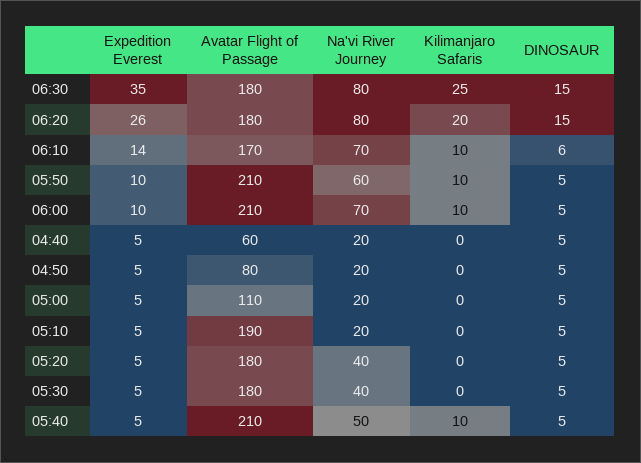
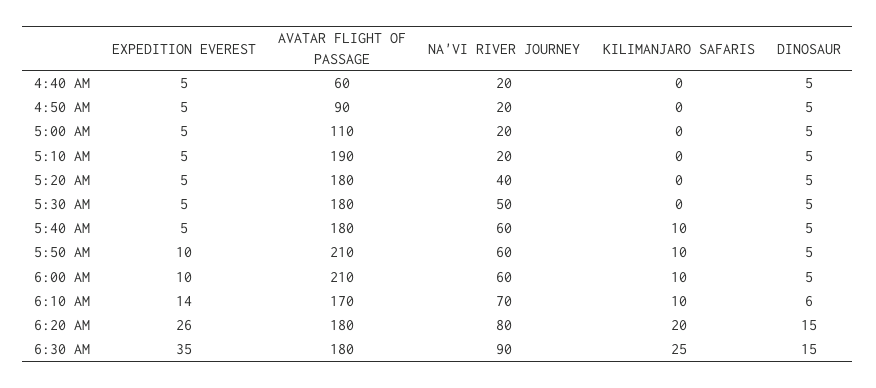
  {
    "Expedition Everest": {
      "06:30": 35,
      "06:20": 26,
      "06:10": 14,
      "05:50": 10,
      "06:00": 10,
      "04:40": 5,
      "04:50": 5,
      "05:00": 5,
      "05:10": 5,
      "05:20": 5,
      "05:30": 5,
      "05:40": 5
    },
    "Avatar Flight of Passage": {
      "06:30": 180,
      "06:20": 180,
      "06:10": 170,
      "05:50": 210,
      "06:00": 210,
      "04:40": 60,
-     "04:50": 80,
+     "04:50": 90,
      "05:00": 110,
      "05:10": 190,
      "05:20": 180,
      "05:30": 180,
-     "05:40": 210
+     "05:40": 180
    },
    "Na'vi River Journey": {
-     "06:30": 80,
+     "06:30": 90,
      "06:20": 80,
      "06:10": 70,
      "05:50": 60,
-     "06:00": 70,
+     "06:00": 60,
      "04:40": 20,
      "04:50": 20,
      "05:00": 20,
      "05:10": 20,
      "05:20": 40,
-     "05:30": 40,
+     "05:30": 50,
-     "05:40": 50
+     "05:40": 60
    },
    "Kilimanjaro Safaris": {
      "06:30": 25,
      "06:20": 20,
      "06:10": 10,
      "05:50": 10,
      "06:00": 10,
      "04:40": 0,
      "04:50": 0,
      "05:00": 0,
      "05:10": 0,
      "05:20": 0,
      "05:30": 0,
      "05:40": 10
    },
    "DINOSAUR": {
      "06:30": 15,
      "06:20": 15,
      "06:10": 6,
      "05:50": 5,
      "06:00": 5,
      "04:40": 5,
      "04:50": 5,
      "05:00": 5,
      "05:10": 5,
      "05:20": 5,
      "05:30": 5,
      "05:40": 5
    }
  }

